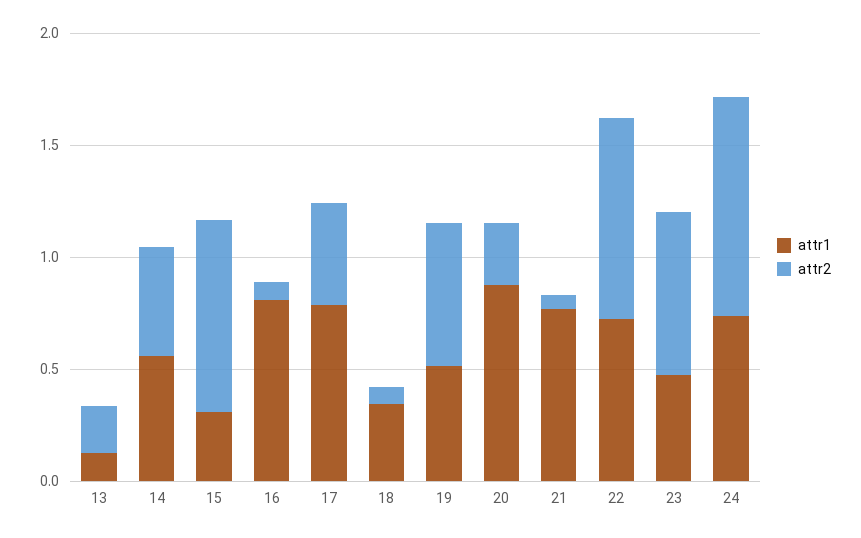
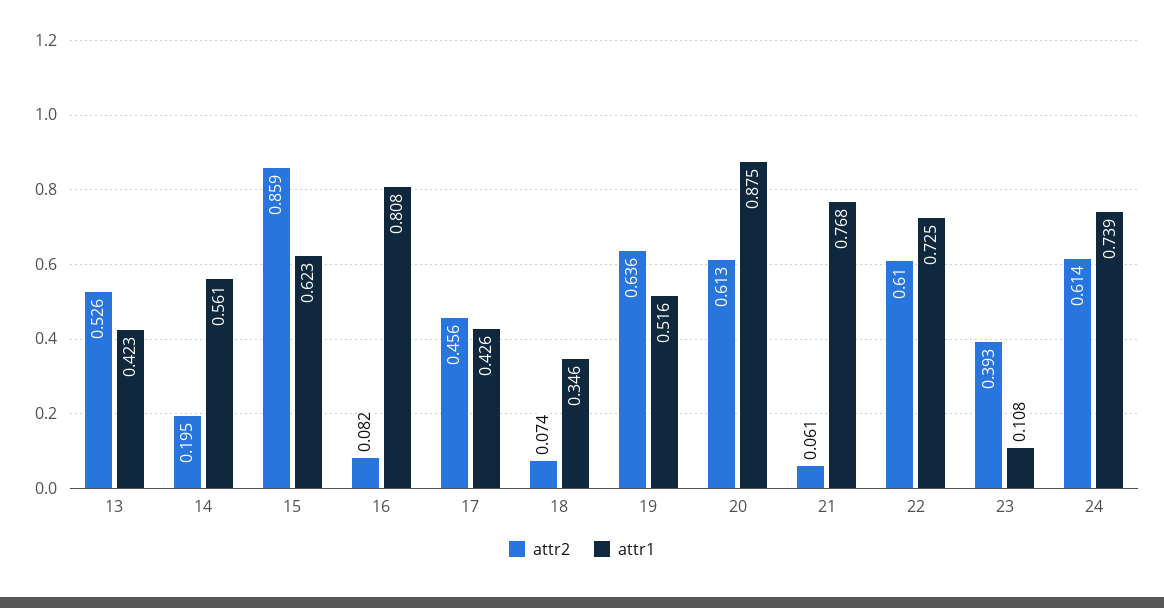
  {
    "attr1": {
-     "13": 0.1,
+     "13": 0.423,
      "14": 0.561,
-     "15": 0.3,
+     "15": 0.623,
      "16": 0.808,
-     "17": 0.8,
+     "17": 0.426,
      "18": 0.346,
      "19": 0.516,
      "20": 0.875,
      "21": 0.768,
      "22": 0.725,
-     "23": 0.5,
+     "23": 0.108,
      "24": 0.739
    },
    "attr2": {
-     "13": 0.2,
+     "13": 0.526,
-     "14": 0.5,
+     "14": 0.195,
      "15": 0.859,
      "16": 0.082,
      "17": 0.456,
      "18": 0.074,
      "19": 0.636,
-     "20": 0.3,
+     "20": 0.613,
      "21": 0.061,
-     "22": 0.9,
+     "22": 0.61,
-     "23": 0.7,
+     "23": 0.393,
-     "24": 1
+     "24": 0.614
    }
  }

